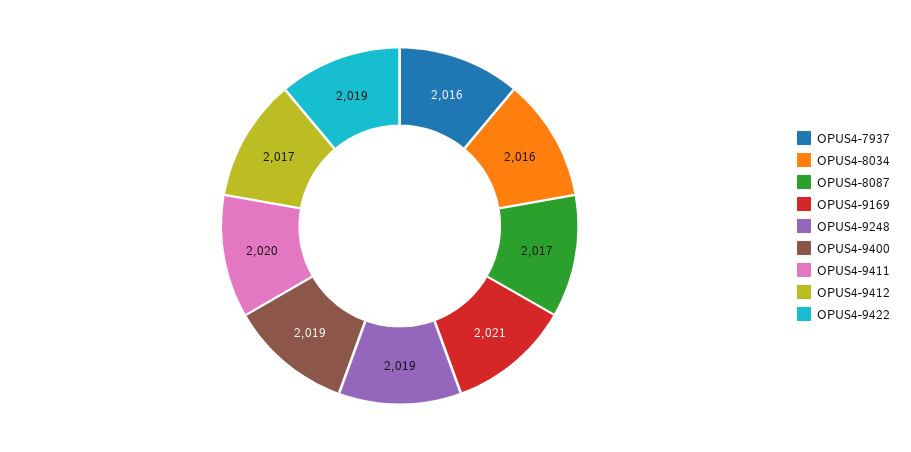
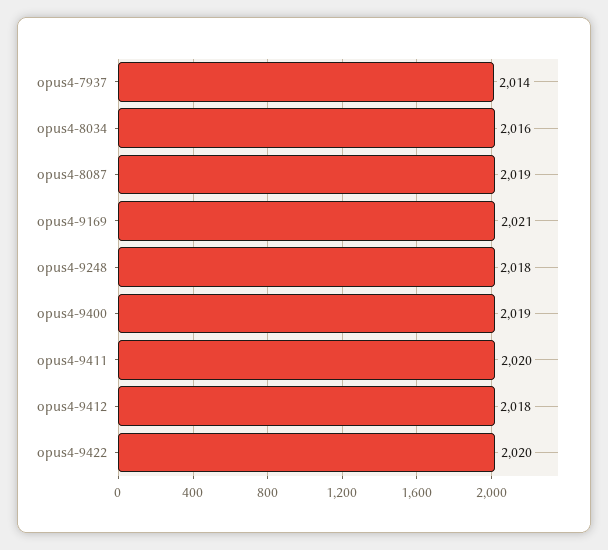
  {
-   "OPUS4-7937": 2016,
+   "OPUS4-7937": 2014,
    "OPUS4-8034": 2016,
-   "OPUS4-8087": 2017,
+   "OPUS4-8087": 2019,
    "OPUS4-9169": 2021,
-   "OPUS4-9248": 2019,
+   "OPUS4-9248": 2018,
    "OPUS4-9400": 2019,
    "OPUS4-9411": 2020,
-   "OPUS4-9412": 2017,
+   "OPUS4-9412": 2018,
-   "OPUS4-9422": 2019
+   "OPUS4-9422": 2020
  }

